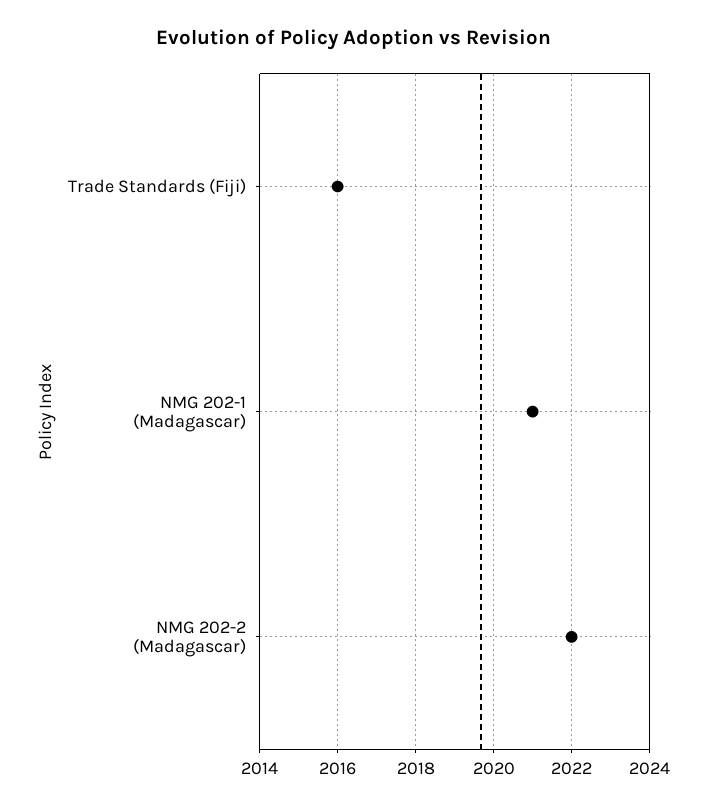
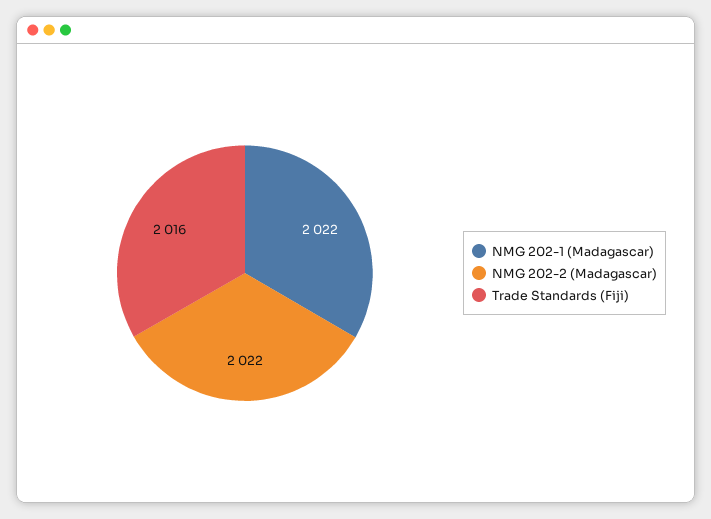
  {
    "Trade Standards (Fiji)": 2016,
-   "NMG 202-1 (Madagascar)": 2021,
+   "NMG 202-1 (Madagascar)": 2022,
    "NMG 202-2 (Madagascar)": 2022
  }

